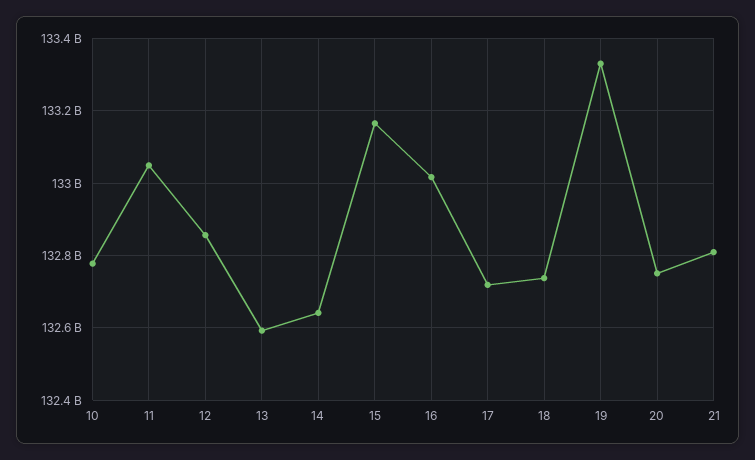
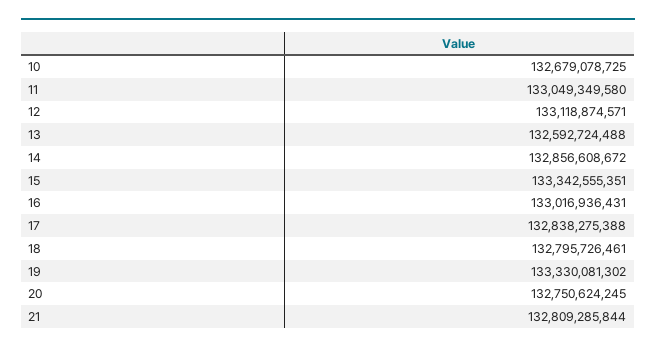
  {
-   "10": 132780000000,
+   "10": 132679078725,
    "11": 133049349580,
-   "12": 132860000000,
+   "12": 133118874571,
    "13": 132592724488,
-   "14": 132640000000,
+   "14": 132856608672,
-   "15": 133160000000,
+   "15": 133342555351,
    "16": 133016936431,
-   "17": 132720000000,
+   "17": 132838275388,
-   "18": 132740000000,
+   "18": 132795726461,
    "19": 133330081302,
    "20": 132750624245,
    "21": 132809285844
  }

